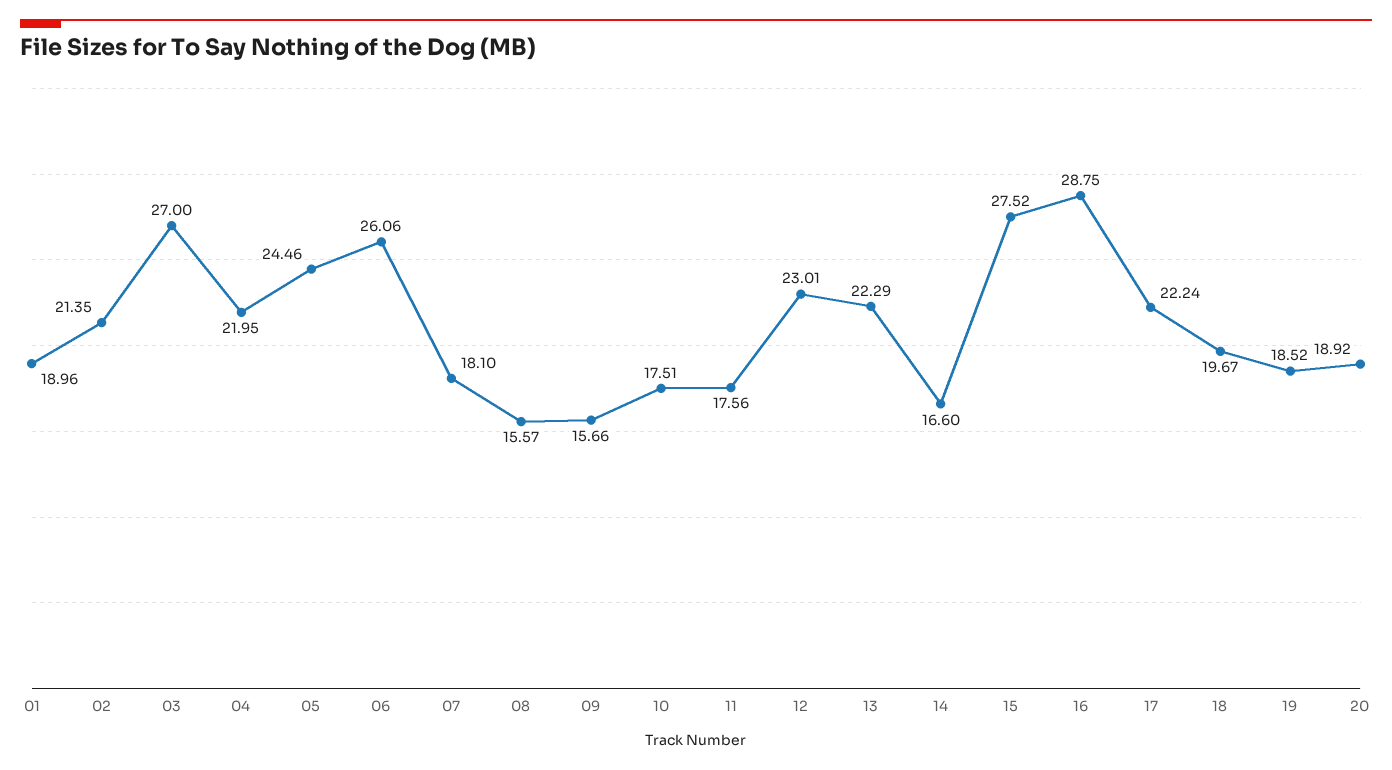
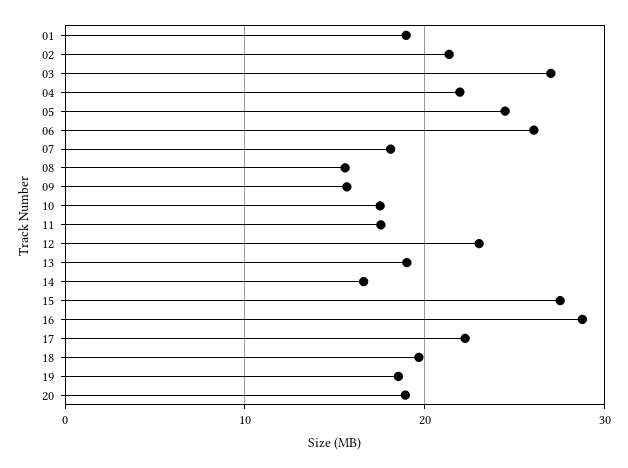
  {
    "01": 18.96,
    "02": 21.35,
    "03": 27,
    "04": 21.95,
    "05": 24.46,
    "06": 26.06,
    "07": 18.1,
    "08": 15.57,
    "09": 15.66,
    "10": 17.51,
    "11": 17.56,
    "12": 23.01,
-   "13": 22.29,
+   "13": 19,
    "14": 16.6,
    "15": 27.52,
    "16": 28.75,
    "17": 22.24,
    "18": 19.67,
    "19": 18.52,
    "20": 18.92
  }

